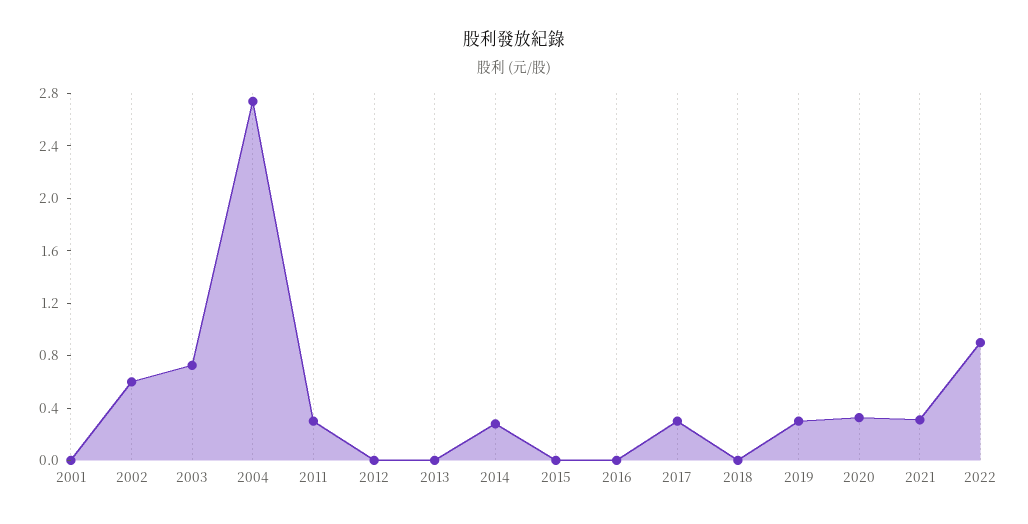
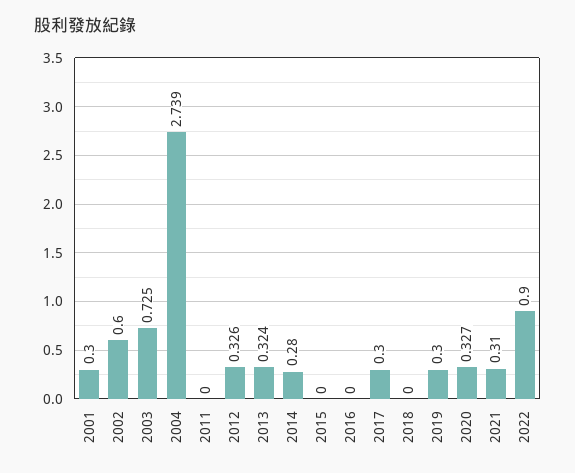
  {
-   "2001": 0,
+   "2001": 0.3,
    "2002": 0.6,
    "2003": 0.725,
    "2004": 2.739,
-   "2011": 0.3,
+   "2011": 0,
-   "2012": 0,
+   "2012": 0.326,
-   "2013": 0,
+   "2013": 0.324,
    "2014": 0.28,
    "2015": 0,
    "2016": 0,
    "2017": 0.3,
    "2018": 0,
    "2019": 0.3,
    "2020": 0.327,
    "2021": 0.31,
    "2022": 0.9
  }

